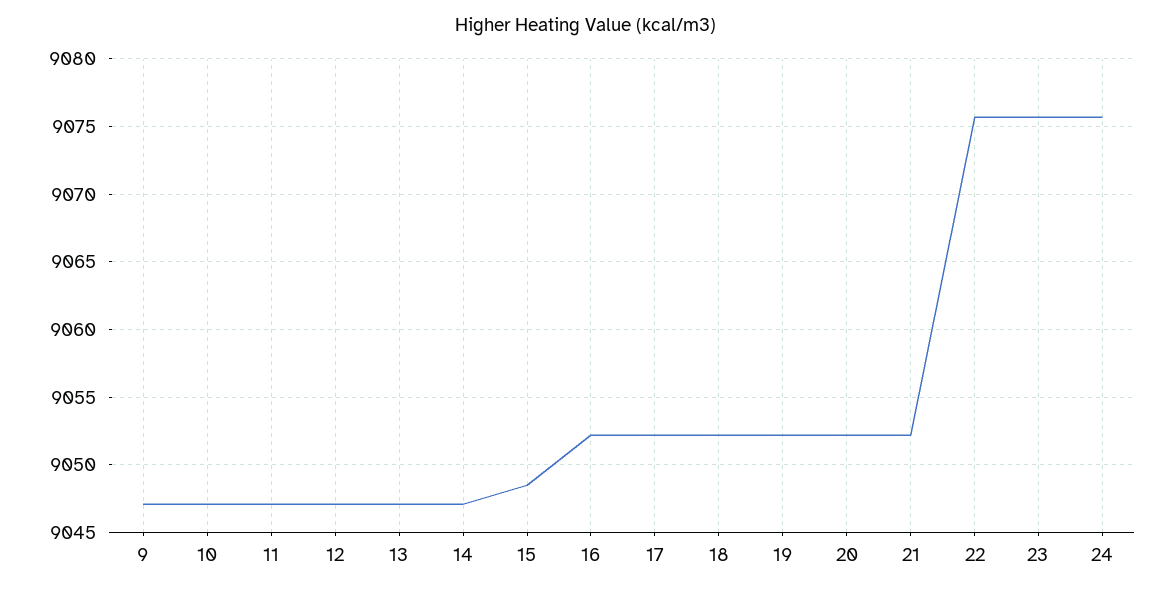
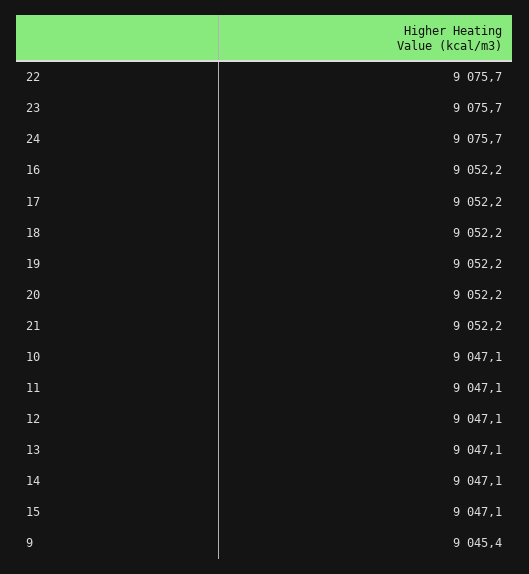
  {
-   "9": 9047,
+   "9": 9045.4,
    "10": 9047.1,
    "11": 9047.1,
    "12": 9047.1,
    "13": 9047.1,
    "14": 9047.1,
-   "15": 9048.5,
+   "15": 9047.1,
    "16": 9052.2,
    "17": 9052.2,
    "18": 9052.2,
    "19": 9052.2,
    "20": 9052.2,
    "21": 9052.2,
    "22": 9075.7,
    "23": 9075.7,
    "24": 9075.7
  }

